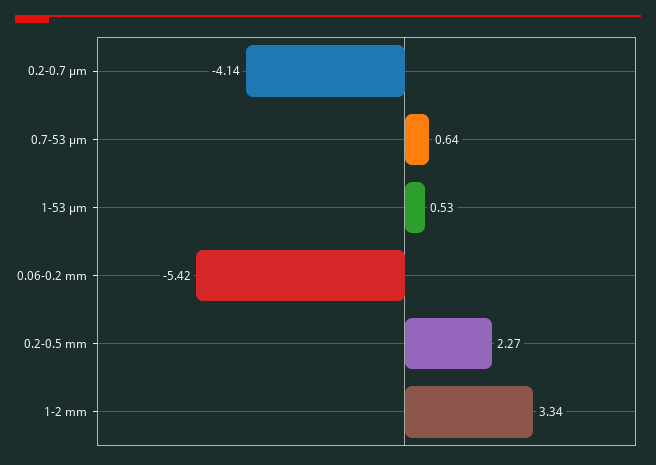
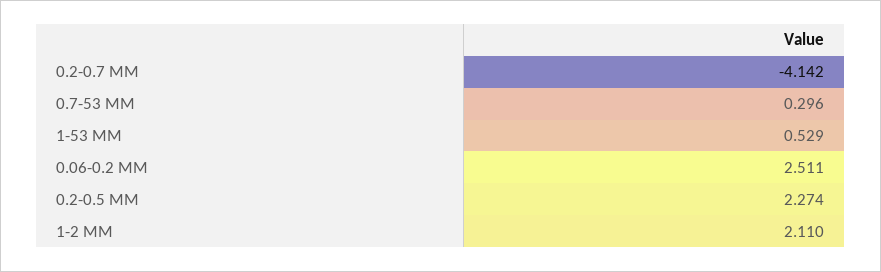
  {
    "0.2-0.7 μm": -4.142,
-   "0.7-53 μm": 0.64,
+   "0.7-53 μm": 0.296,
    "1-53 μm": 0.529,
-   "0.06-0.2 mm": -5.42,
+   "0.06-0.2 mm": 2.511,
    "0.2-0.5 mm": 2.274,
-   "1-2 mm": 3.34
+   "1-2 mm": 2.11
  }

